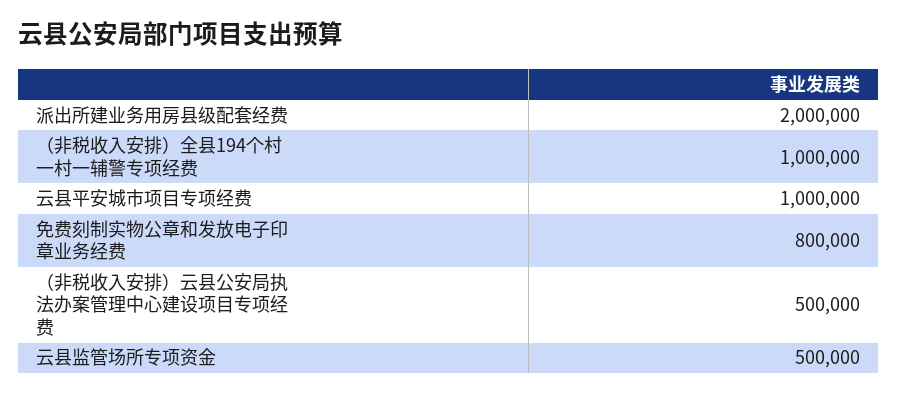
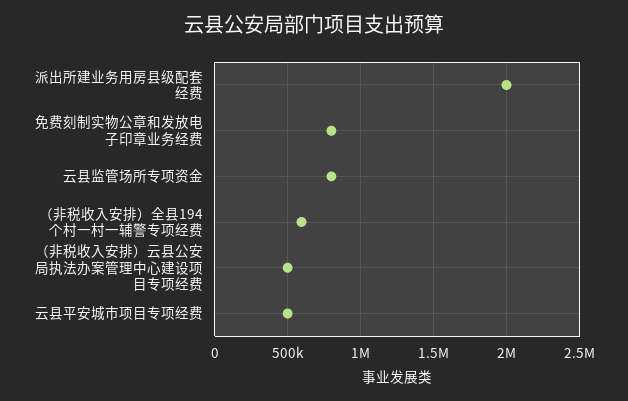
  {
    "派出所建业务用房县级配套经费": 2000000,
-   "（非税收入安排）全县194个村一村一辅警专项经费": 1000000,
+   "（非税收入安排）全县194个村一村一辅警专项经费": 600000,
-   "云县平安城市项目专项经费": 1000000,
+   "云县平安城市项目专项经费": 500000,
    "免费刻制实物公章和发放电子印章业务经费": 800000,
    "（非税收入安排）云县公安局执法办案管理中心建设项目专项经费": 500000,
-   "云县监管场所专项资金": 500000
+   "云县监管场所专项资金": 800000
  }

